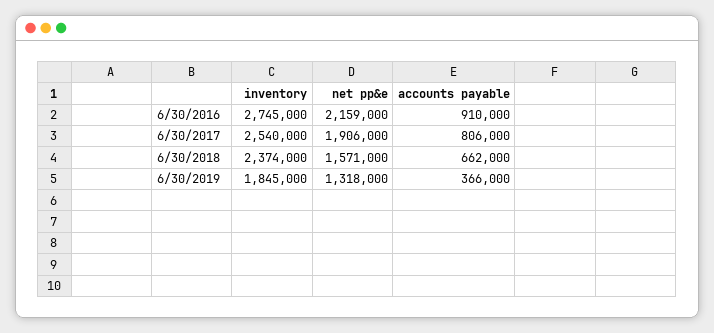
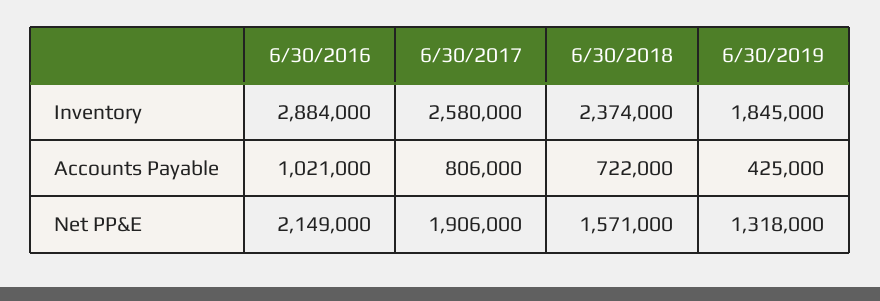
  {
    "inventory": {
-     "6/30/2016": 2745000,
+     "6/30/2016": 2884000,
-     "6/30/2017": 2540000,
+     "6/30/2017": 2580000,
      "6/30/2018": 2374000,
      "6/30/2019": 1845000
    },
    "net pp&e": {
-     "6/30/2016": 2159000,
+     "6/30/2016": 2149000,
      "6/30/2017": 1906000,
      "6/30/2018": 1571000,
      "6/30/2019": 1318000
    },
    "accounts payable": {
-     "6/30/2016": 910000,
+     "6/30/2016": 1021000,
      "6/30/2017": 806000,
-     "6/30/2018": 662000,
+     "6/30/2018": 722000,
-     "6/30/2019": 366000
+     "6/30/2019": 425000
    }
  }

